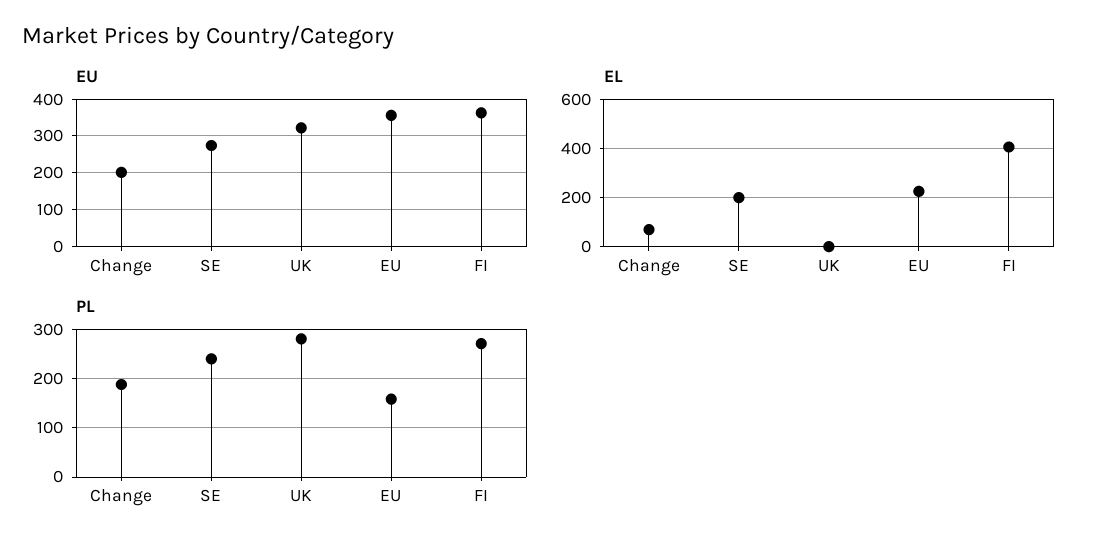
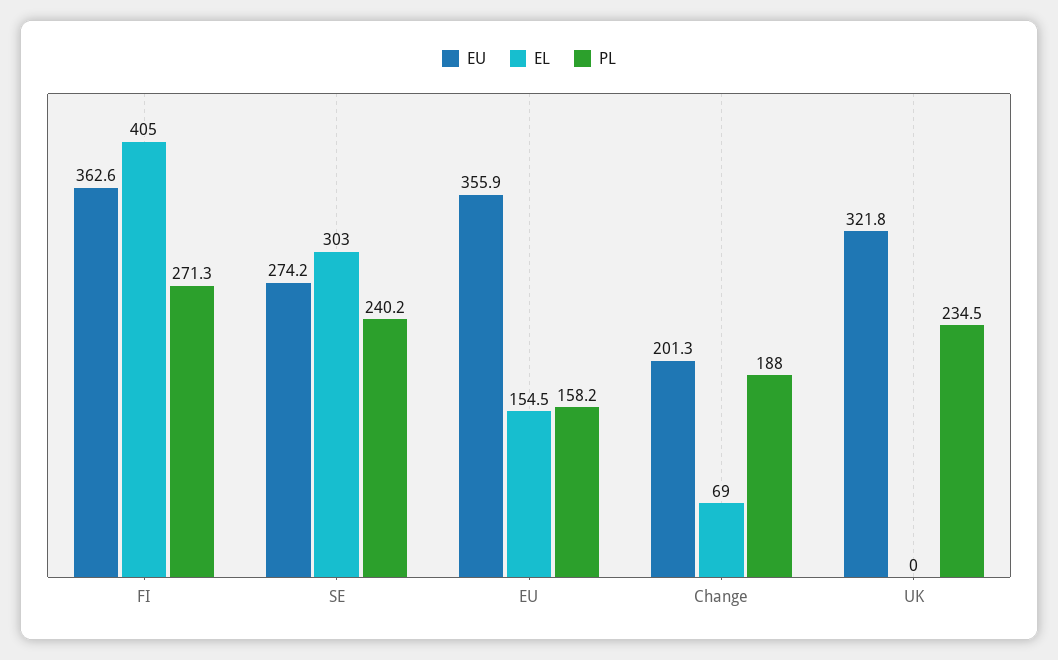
  {
    "EU": {
      "Change": 201.3,
      "SE": 274.2,
      "UK": 321.8,
      "EU": 355.9,
      "FI": 362.6
    },
    "EL": {
      "Change": 69,
-     "SE": 200,
+     "SE": 303,
      "UK": 0,
-     "EU": 225,
+     "EU": 154.5,
      "FI": 405
    },
    "PL": {
      "Change": 188,
      "SE": 240.2,
-     "UK": 280,
+     "UK": 234.5,
      "EU": 158.2,
      "FI": 271.3
    }
  }

